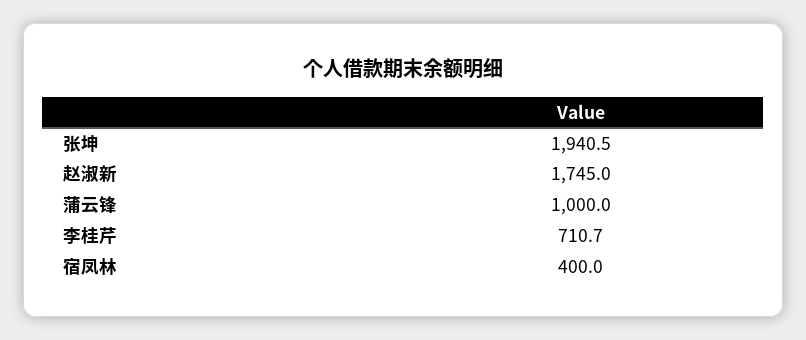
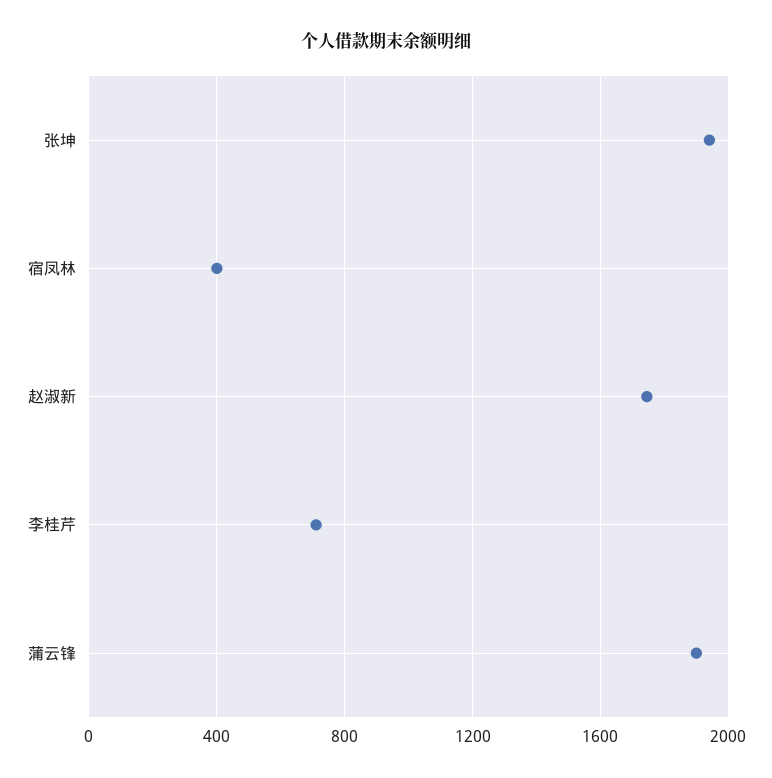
  {
    "张坤": 1940.5,
    "赵淑新": 1745,
-   "蒲云锋": 1000,
+   "蒲云锋": 1900,
    "李桂芹": 710.7,
    "宿凤林": 400
  }

